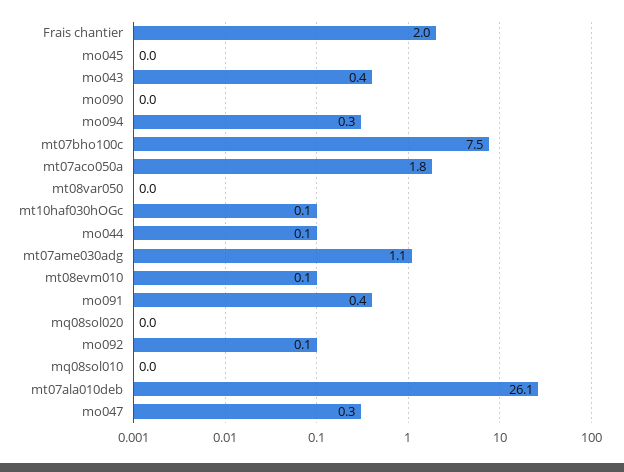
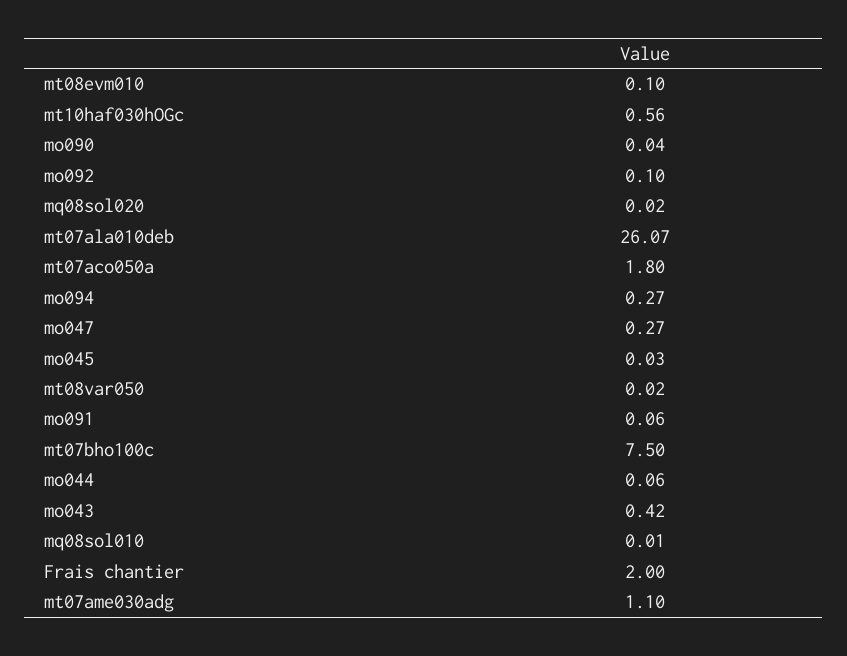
  {
    "Frais chantier": 2,
    "mo045": 0.03,
    "mo043": 0.42,
    "mo090": 0.04,
    "mo094": 0.27,
    "mt07bho100c": 7.5,
    "mt07aco050a": 1.8,
    "mt08var050": 0.02,
-   "mt10haf030hOGc": 0.1,
+   "mt10haf030hOGc": 0.56,
    "mo044": 0.06,
    "mt07ame030adg": 1.1,
    "mt08evm010": 0.1,
-   "mo091": 0.4,
+   "mo091": 0.06,
    "mq08sol020": 0.02,
    "mo092": 0.1,
    "mq08sol010": 0.01,
    "mt07ala010deb": 26.07,
    "mo047": 0.27
  }

